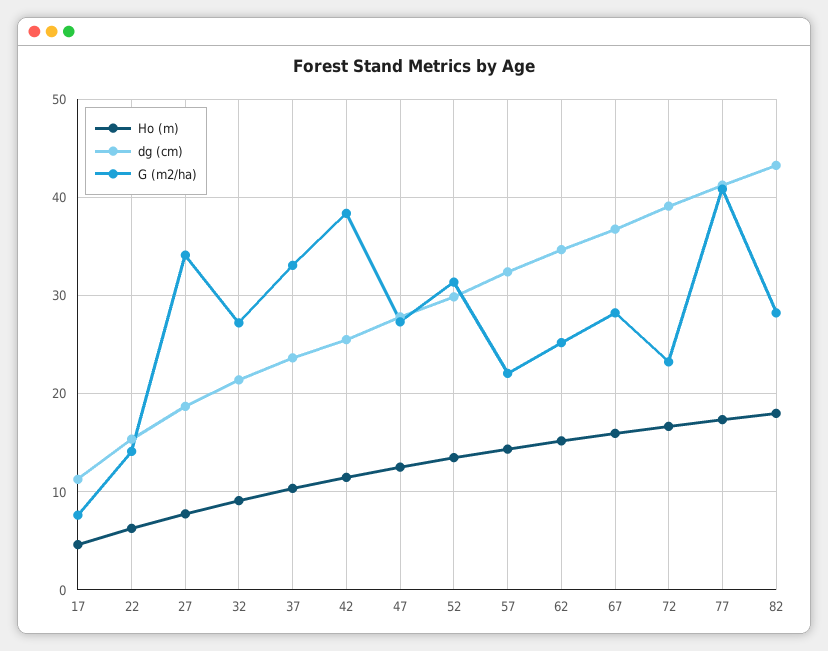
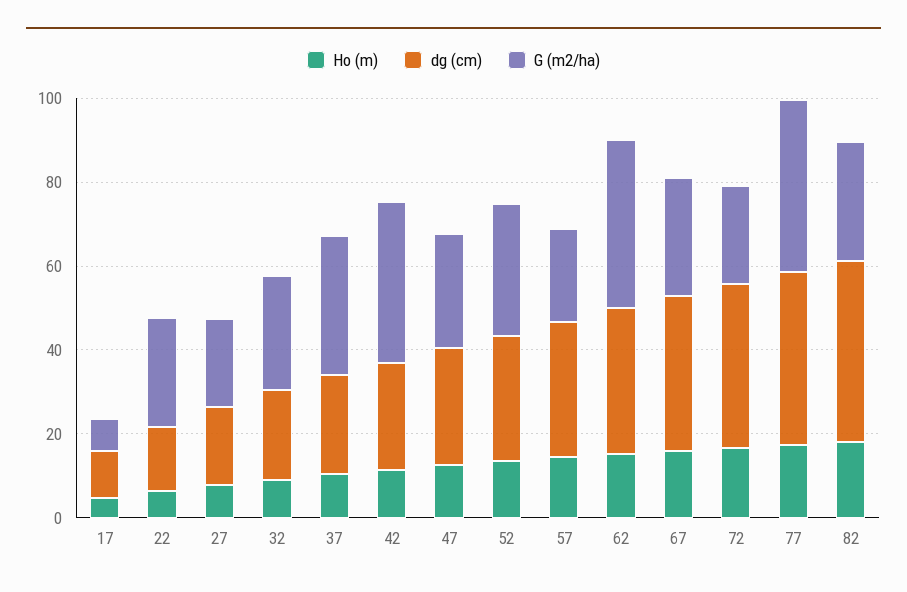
  {
    "Ho (m)": {
      "17": 5,
      "22": 6,
      "27": 8,
      "32": 9,
      "37": 10,
      "42": 11,
      "47": 13,
      "52": 13,
      "57": 14,
      "62": 15,
      "67": 16,
      "72": 17,
      "77": 17,
      "82": 18
    },
    "dg (cm)": {
      "17": 11,
      "22": 15,
      "27": 19,
      "32": 21,
      "37": 24,
      "42": 26,
      "47": 28,
      "52": 30,
      "57": 32,
      "62": 35,
      "67": 37,
      "72": 39,
      "77": 41,
      "82": 43
    },
    "G (m2/ha)": {
      "17": 8,
-     "22": 14,
+     "22": 25,
-     "27": 34,
+     "27": 20,
      "32": 27,
      "37": 33,
      "42": 38,
      "47": 27,
      "52": 31,
      "57": 22,
-     "62": 25,
+     "62": 40,
      "67": 28,
      "72": 23,
      "77": 41,
      "82": 28
    }
  }

